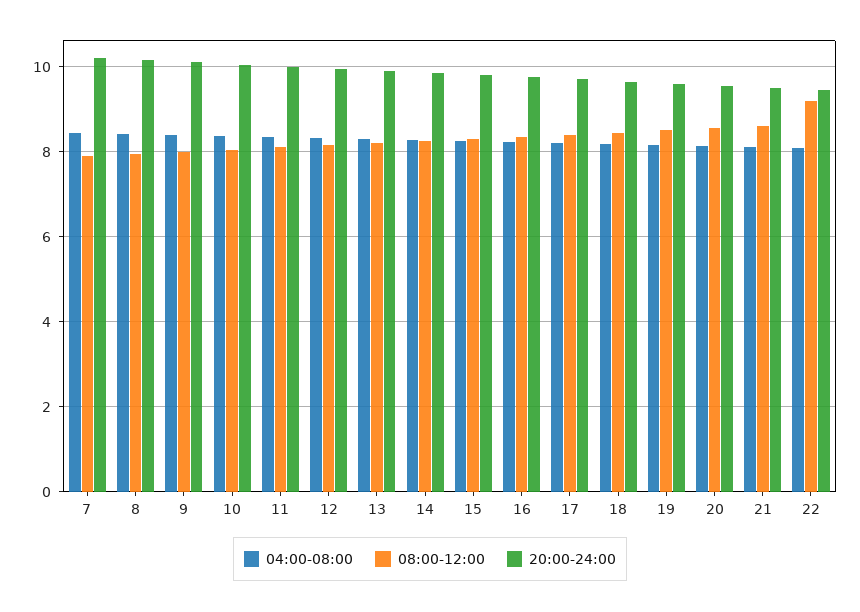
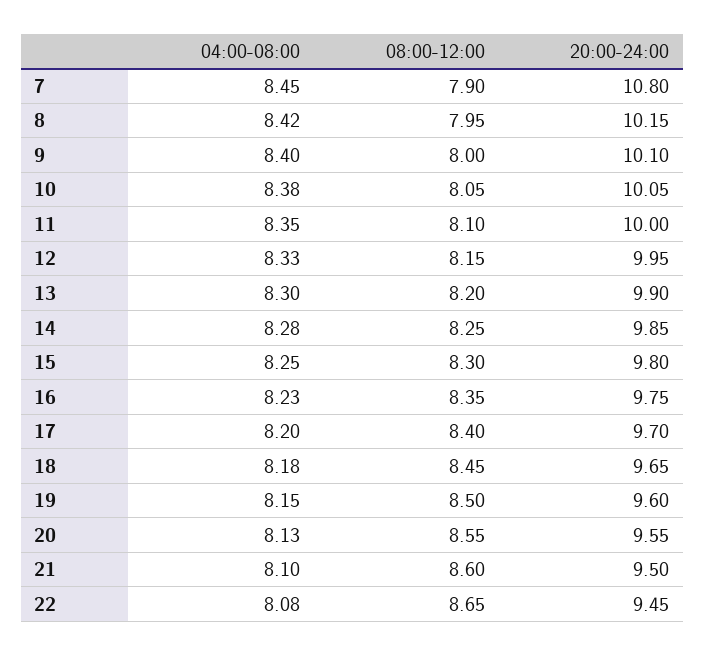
  {
    "04:00-08:00": {
      "7": 8.45,
      "8": 8.42,
      "9": 8.4,
      "10": 8.38,
      "11": 8.35,
      "12": 8.33,
      "13": 8.3,
      "14": 8.28,
      "15": 8.25,
      "16": 8.23,
      "17": 8.2,
      "18": 8.18,
      "19": 8.15,
      "20": 8.13,
      "21": 8.1,
      "22": 8.08
    },
    "08:00-12:00": {
      "7": 7.9,
      "8": 7.95,
      "9": 8,
      "10": 8.05,
      "11": 8.1,
      "12": 8.15,
      "13": 8.2,
      "14": 8.25,
      "15": 8.3,
      "16": 8.35,
      "17": 8.4,
      "18": 8.45,
      "19": 8.5,
      "20": 8.55,
      "21": 8.6,
-     "22": 9.2
+     "22": 8.65
    },
    "20:00-24:00": {
-     "7": 10.2,
+     "7": 10.8,
      "8": 10.15,
      "9": 10.1,
      "10": 10.05,
      "11": 10,
      "12": 9.95,
      "13": 9.9,
      "14": 9.85,
      "15": 9.8,
      "16": 9.75,
      "17": 9.7,
      "18": 9.65,
      "19": 9.6,
      "20": 9.55,
      "21": 9.5,
      "22": 9.45
    }
  }

